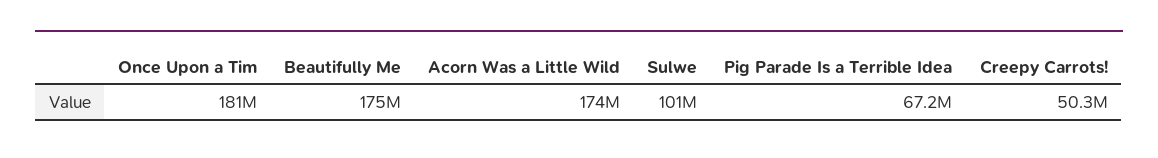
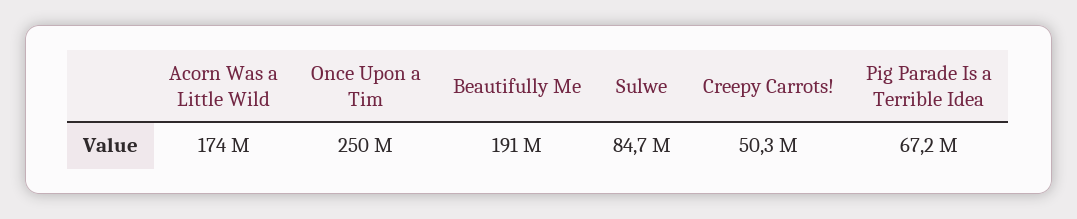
  {
-   "Once Upon a Tim": 181000000,
+   "Once Upon a Tim": 250000000,
-   "Beautifully Me": 175000000,
+   "Beautifully Me": 191000000,
    "Acorn Was a Little Wild": 174000000,
-   "Sulwe": 101000000,
+   "Sulwe": 84700000,
    "Pig Parade Is a Terrible Idea": 67200000,
    "Creepy Carrots!": 50300000
  }

